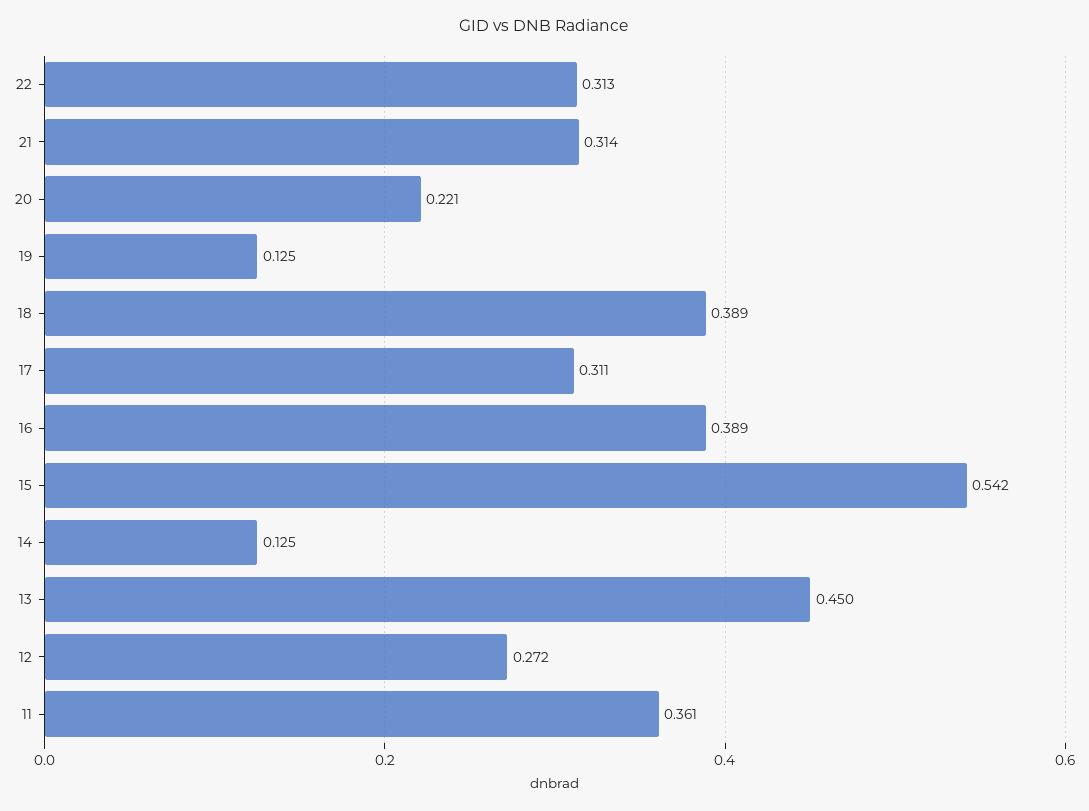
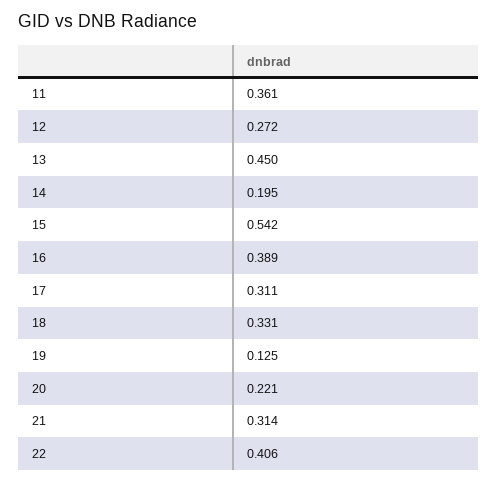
  {
-   "22": 0.313,
+   "22": 0.406,
    "21": 0.314,
    "20": 0.221,
    "19": 0.125,
-   "18": 0.389,
+   "18": 0.331,
    "17": 0.311,
    "16": 0.389,
    "15": 0.542,
-   "14": 0.125,
+   "14": 0.195,
    "13": 0.45,
    "12": 0.272,
    "11": 0.361
  }

